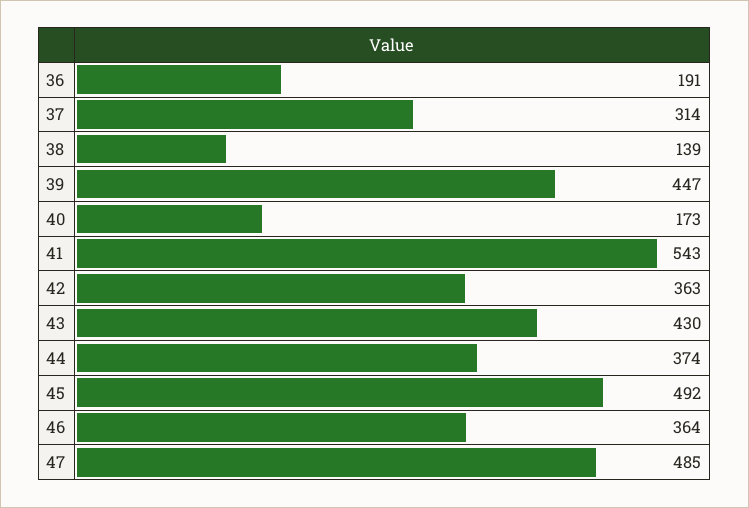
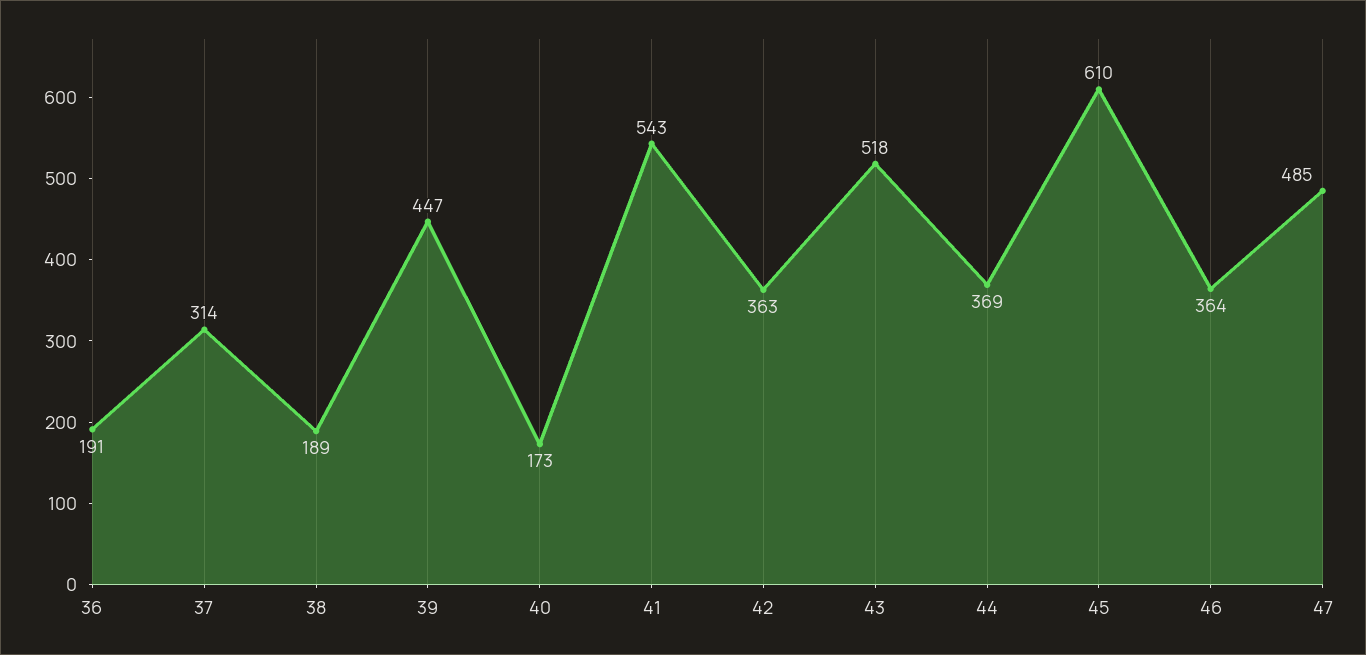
  {
    "36": 191,
    "37": 314,
-   "38": 139,
+   "38": 189,
    "39": 447,
    "40": 173,
    "41": 543,
    "42": 363,
-   "43": 430,
+   "43": 518,
-   "44": 374,
+   "44": 369,
-   "45": 492,
+   "45": 610,
    "46": 364,
    "47": 485
  }

